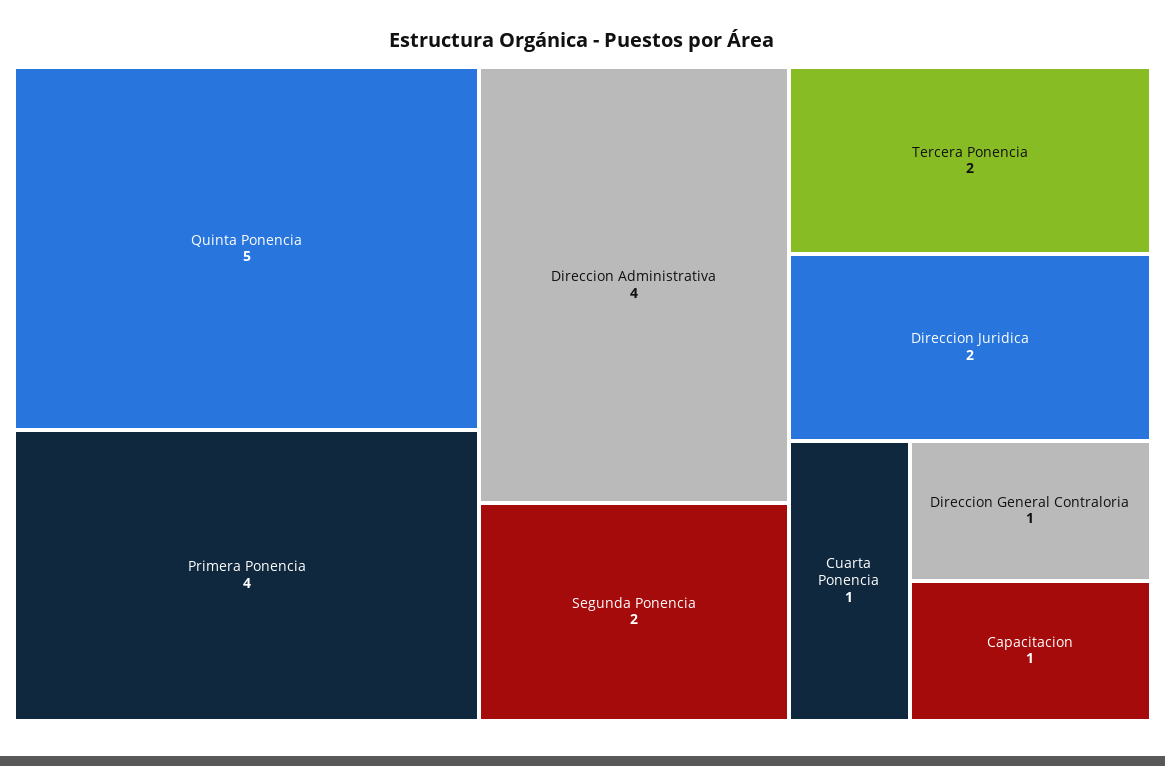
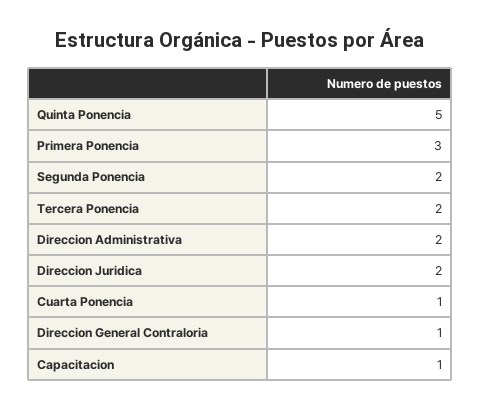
  {
    "Quinta Ponencia": 5,
-   "Primera Ponencia": 4,
+   "Primera Ponencia": 3,
-   "Direccion Administrativa": 4,
+   "Direccion Administrativa": 2,
    "Segunda Ponencia": 2,
    "Tercera Ponencia": 2,
    "Direccion Juridica": 2,
    "Cuarta Ponencia": 1,
    "Direccion General Contraloria": 1,
    "Capacitacion": 1
  }

